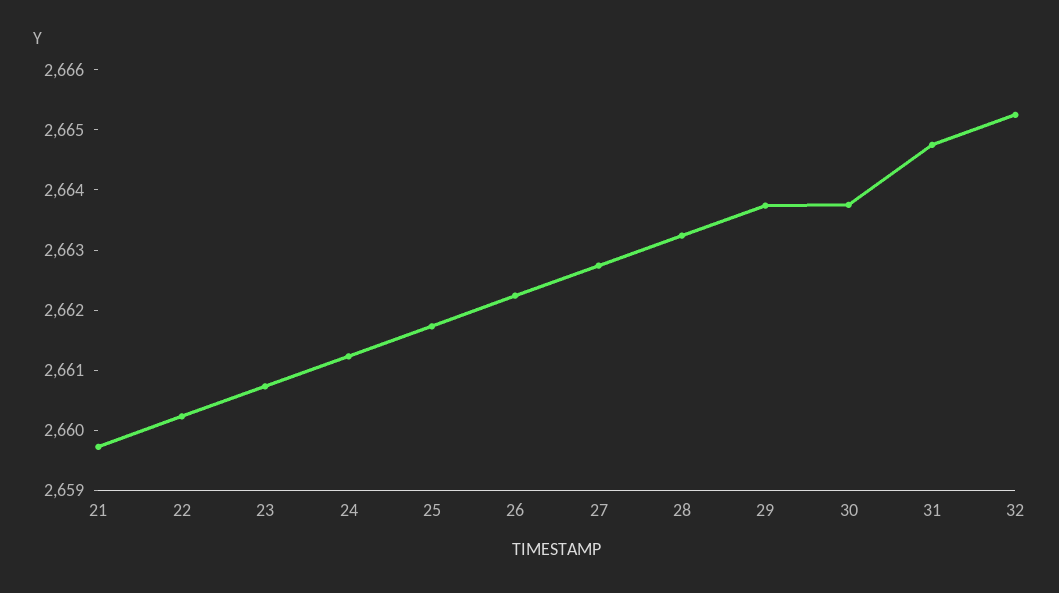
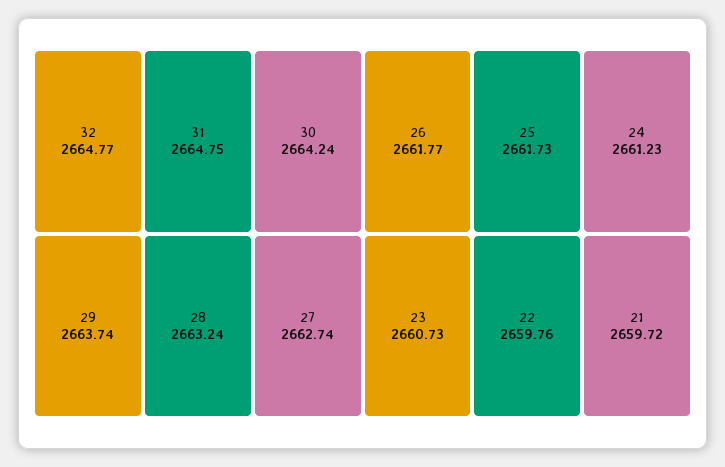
  {
    "21": 2659.72,
-   "22": 2660.2,
+   "22": 2659.76,
    "23": 2660.73,
    "24": 2661.23,
    "25": 2661.73,
-   "26": 2662.2,
+   "26": 2661.77,
    "27": 2662.74,
    "28": 2663.24,
    "29": 2663.74,
-   "30": 2663.8,
+   "30": 2664.24,
    "31": 2664.75,
-   "32": 2665.2
+   "32": 2664.77
  }

